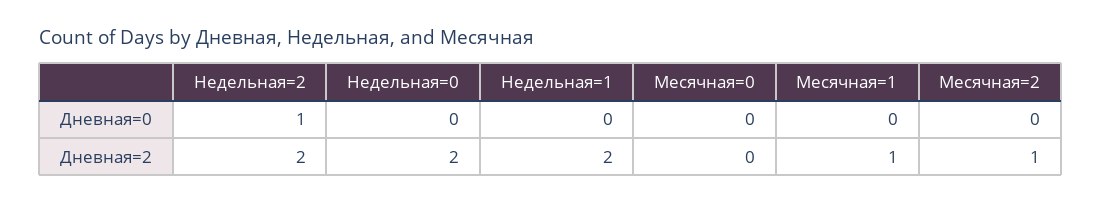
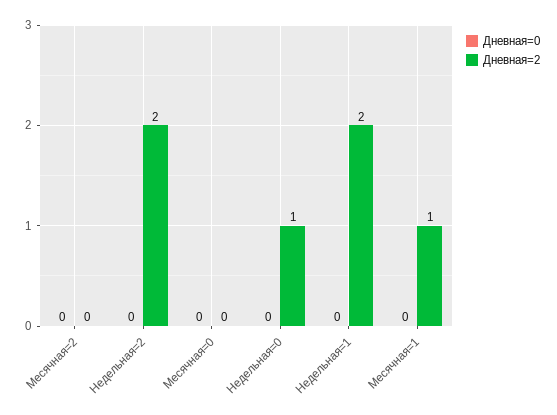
  {
    "Дневная=0": {
-     "Недельная=2": 1,
+     "Недельная=2": 0,
      "Недельная=0": 0,
      "Недельная=1": 0,
      "Месячная=0": 0,
      "Месячная=1": 0,
      "Месячная=2": 0
    },
    "Дневная=2": {
      "Недельная=2": 2,
-     "Недельная=0": 2,
+     "Недельная=0": 1,
      "Недельная=1": 2,
      "Месячная=0": 0,
      "Месячная=1": 1,
-     "Месячная=2": 1
+     "Месячная=2": 0
    }
  }

